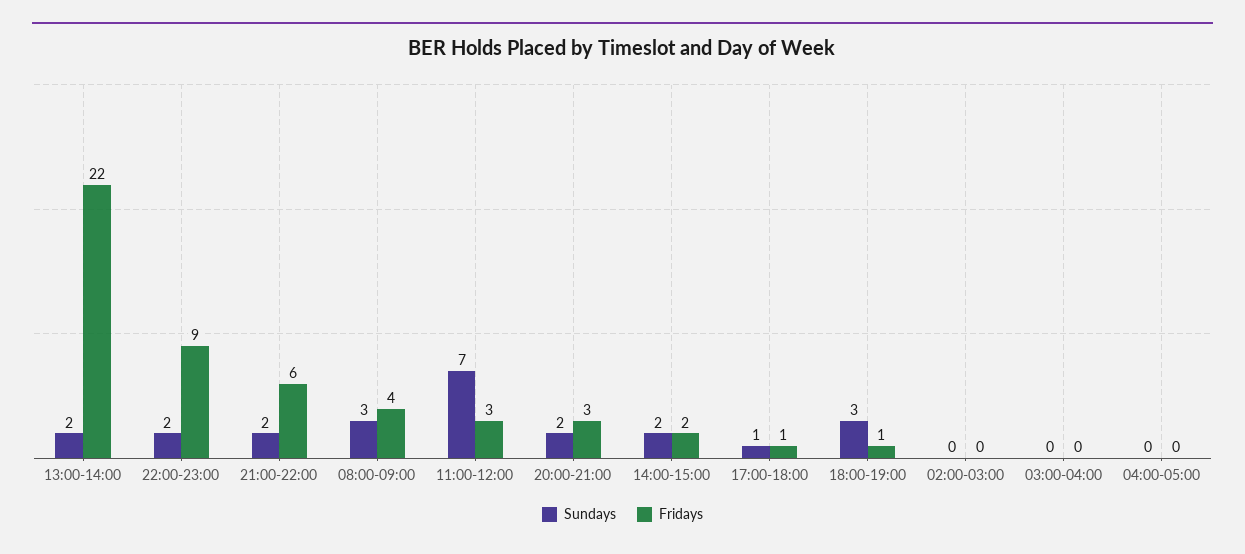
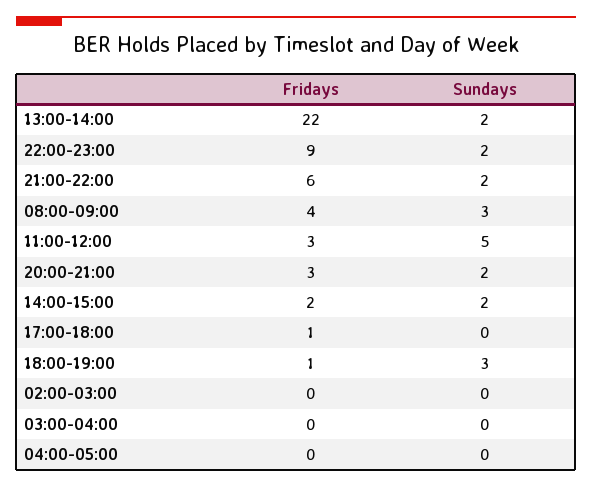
  {
    "Sundays": {
      "13:00-14:00": 2,
      "22:00-23:00": 2,
      "21:00-22:00": 2,
      "08:00-09:00": 3,
-     "11:00-12:00": 7,
+     "11:00-12:00": 5,
      "20:00-21:00": 2,
      "14:00-15:00": 2,
-     "17:00-18:00": 1,
+     "17:00-18:00": 0,
      "18:00-19:00": 3,
      "02:00-03:00": 0,
      "03:00-04:00": 0,
      "04:00-05:00": 0
    },
    "Fridays": {
      "13:00-14:00": 22,
      "22:00-23:00": 9,
      "21:00-22:00": 6,
      "08:00-09:00": 4,
      "11:00-12:00": 3,
      "20:00-21:00": 3,
      "14:00-15:00": 2,
      "17:00-18:00": 1,
      "18:00-19:00": 1,
      "02:00-03:00": 0,
      "03:00-04:00": 0,
      "04:00-05:00": 0
    }
  }

